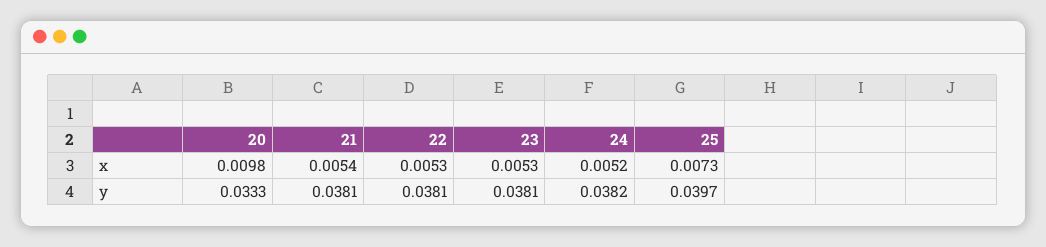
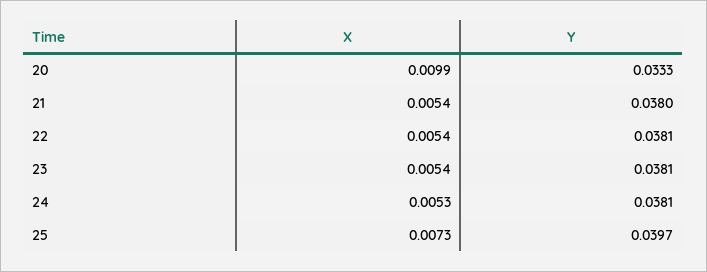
  {
    "20": {
-     "x": 0.0098,
+     "x": 0.0099,
      "y": 0.0333
    },
    "21": {
      "x": 0.0054,
-     "y": 0.0381
+     "y": 0.038
    },
    "22": {
-     "x": 0.0053,
+     "x": 0.0054,
      "y": 0.0381
    },
    "23": {
-     "x": 0.0053,
+     "x": 0.0054,
      "y": 0.0381
    },
    "24": {
-     "x": 0.0052,
+     "x": 0.0053,
-     "y": 0.0382
+     "y": 0.0381
    },
    "25": {
      "x": 0.0073,
      "y": 0.0397
    }
  }

